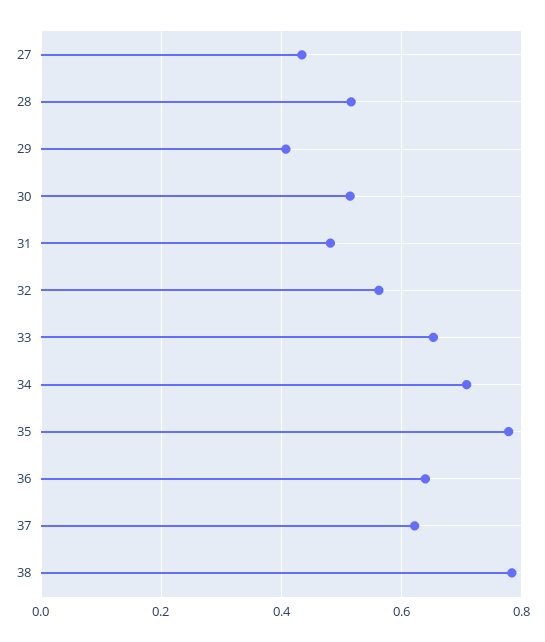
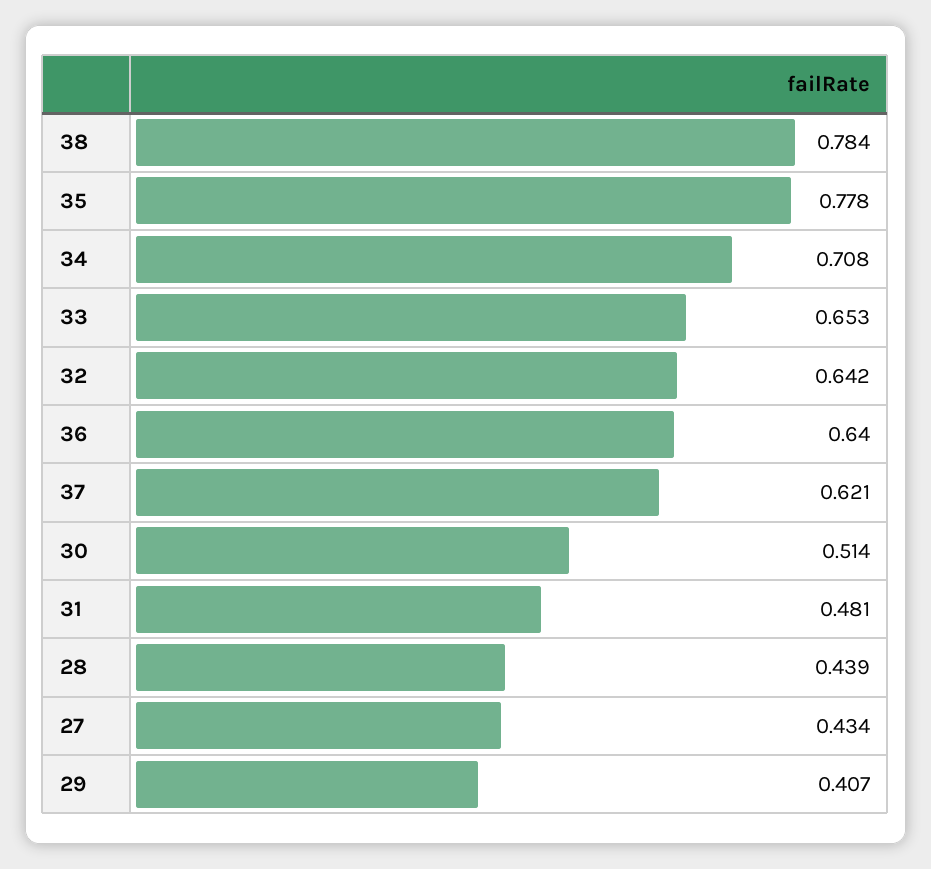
  {
    "27": 0.434,
-   "28": 0.52,
+   "28": 0.439,
    "29": 0.407,
    "30": 0.514,
    "31": 0.481,
-   "32": 0.56,
+   "32": 0.642,
    "33": 0.653,
    "34": 0.708,
    "35": 0.778,
    "36": 0.64,
    "37": 0.621,
    "38": 0.784
  }

